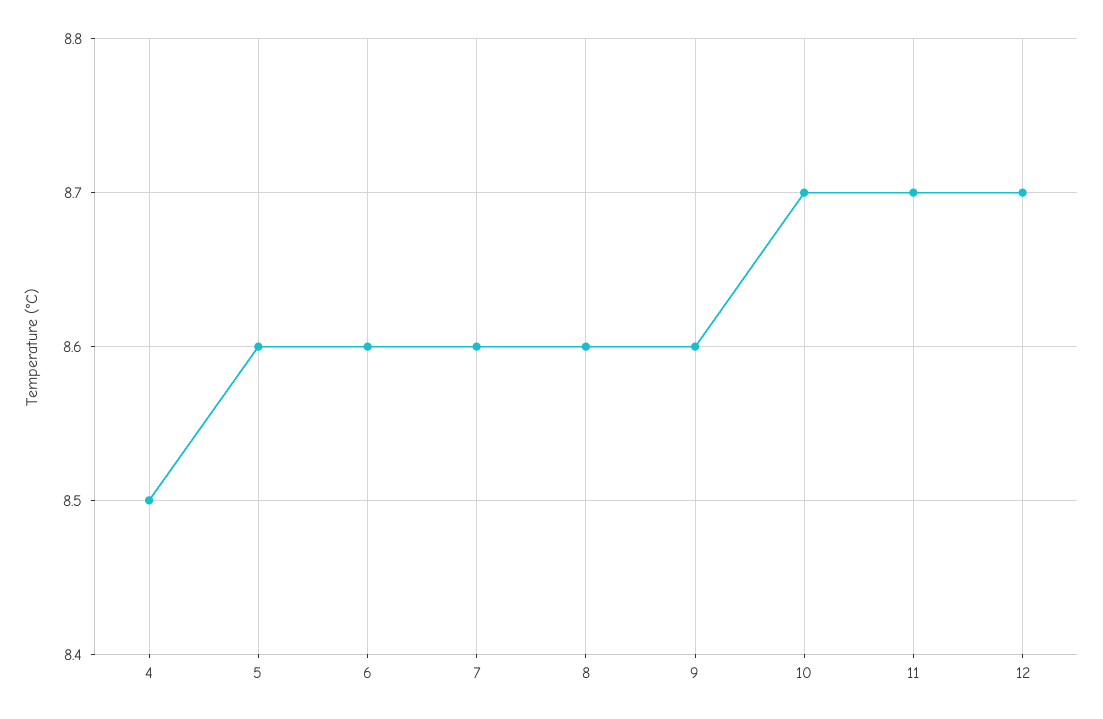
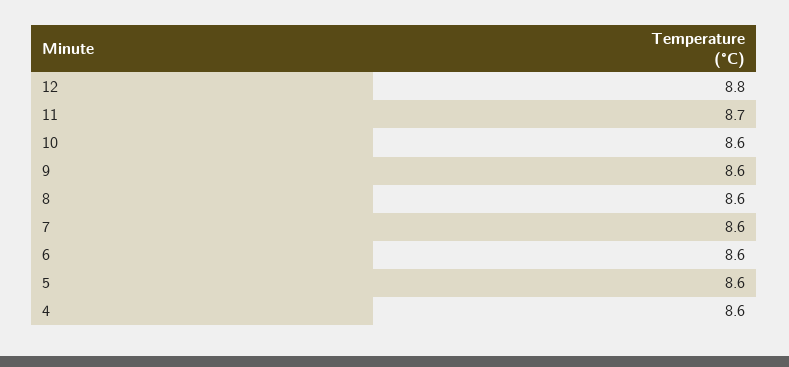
  {
-   "4": 8.5,
+   "4": 8.6,
    "5": 8.6,
    "6": 8.6,
    "7": 8.6,
    "8": 8.6,
    "9": 8.6,
-   "10": 8.7,
+   "10": 8.6,
    "11": 8.7,
-   "12": 8.7
+   "12": 8.8
  }

